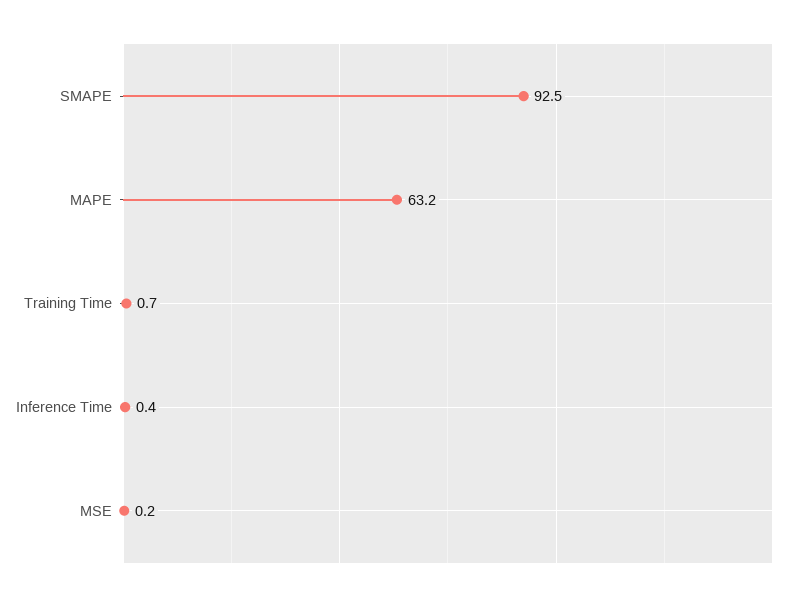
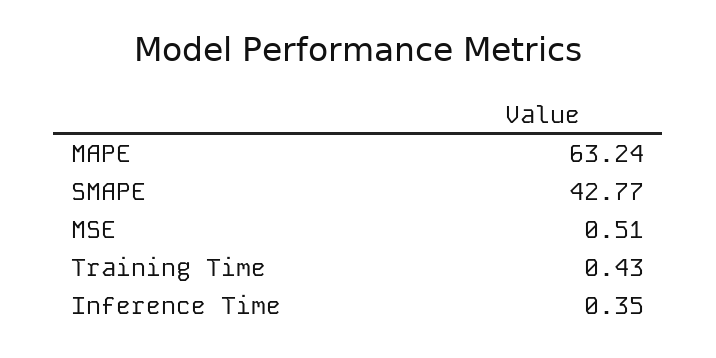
  {
-   "SMAPE": 92.5,
+   "SMAPE": 42.77,
    "MAPE": 63.24,
-   "Training Time": 0.7,
+   "Training Time": 0.43,
    "Inference Time": 0.35,
-   "MSE": 0.2
+   "MSE": 0.51
  }

